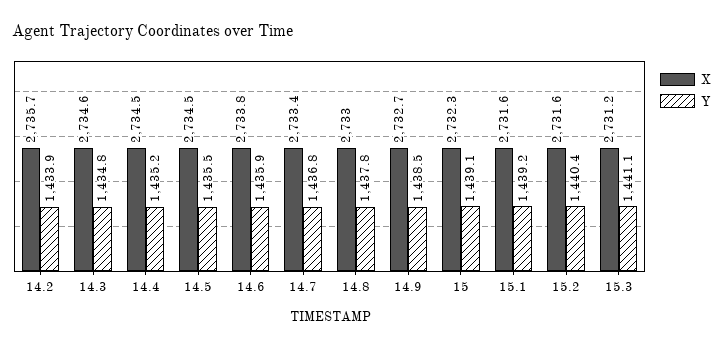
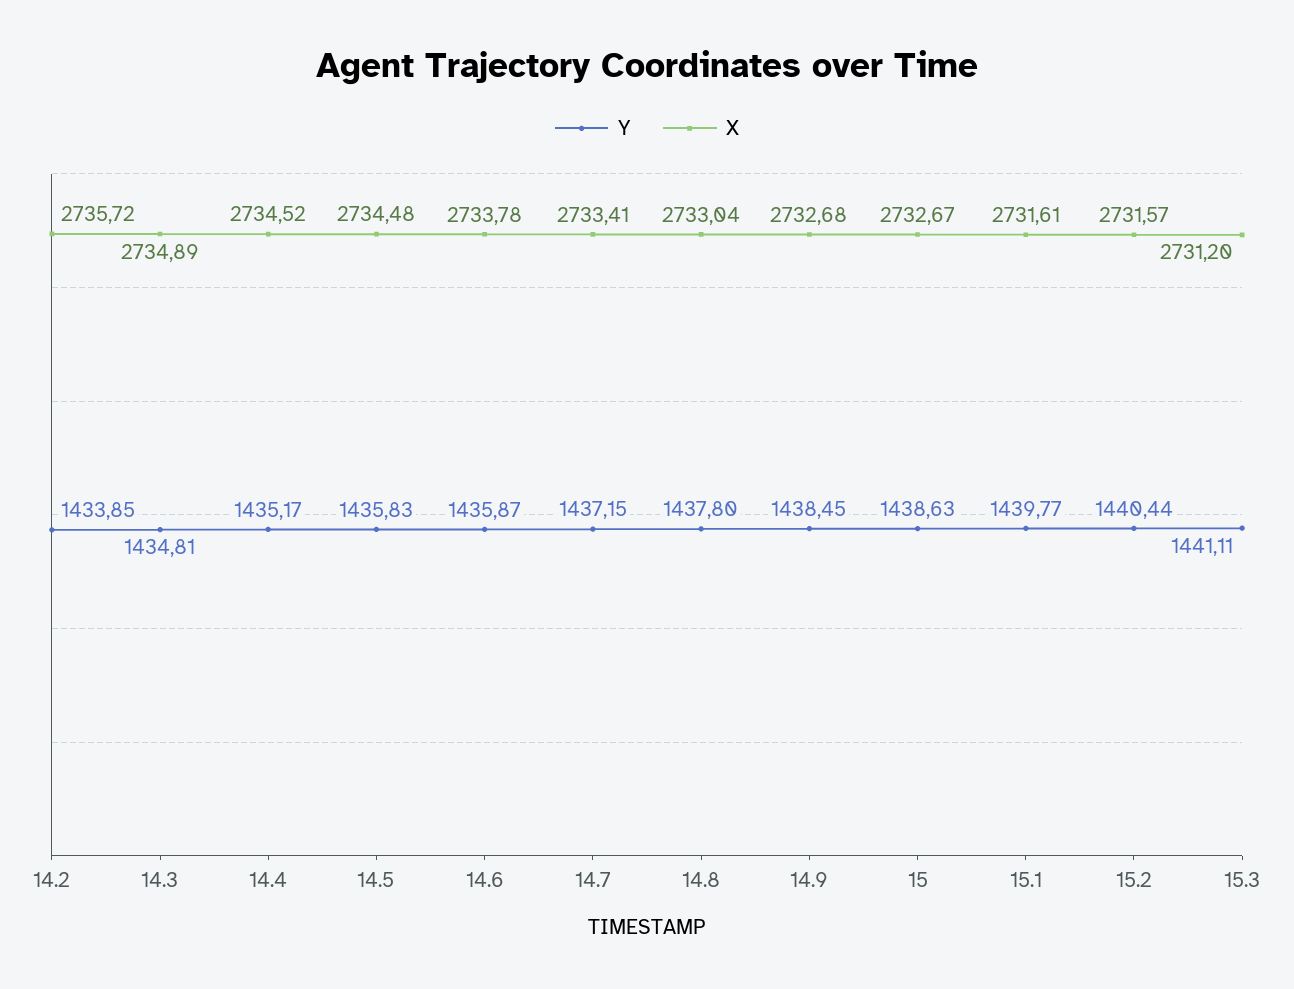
  {
    "X": {
      "14.2": 2735.72,
-     "14.3": 2734.6,
+     "14.3": 2734.89,
      "14.4": 2734.52,
      "14.5": 2734.48,
      "14.6": 2733.78,
      "14.7": 2733.41,
      "14.8": 2733.04,
      "14.9": 2732.68,
-     "15": 2732.3,
+     "15": 2732.67,
      "15.1": 2731.61,
      "15.2": 2731.57,
      "15.3": 2731.2
    },
    "Y": {
      "14.2": 1433.85,
      "14.3": 1434.81,
      "14.4": 1435.17,
-     "14.5": 1435.5,
+     "14.5": 1435.83,
      "14.6": 1435.87,
-     "14.7": 1436.8,
+     "14.7": 1437.15,
      "14.8": 1437.8,
      "14.9": 1438.45,
-     "15": 1439.1,
+     "15": 1438.63,
-     "15.1": 1439.2,
+     "15.1": 1439.77,
      "15.2": 1440.44,
      "15.3": 1441.11
    }
  }

